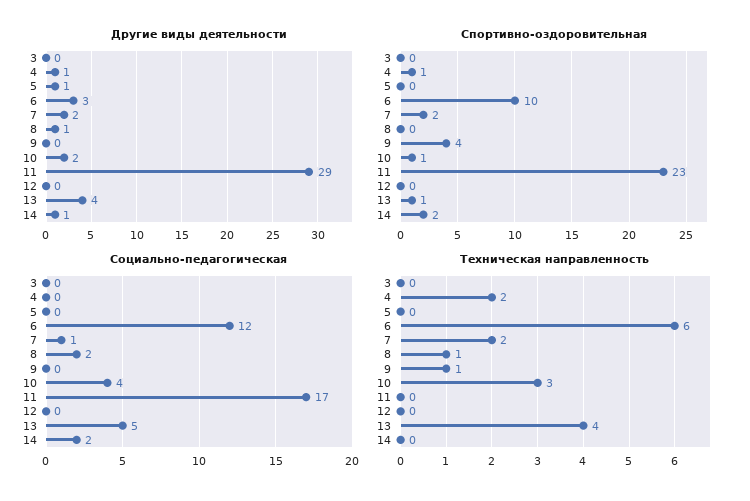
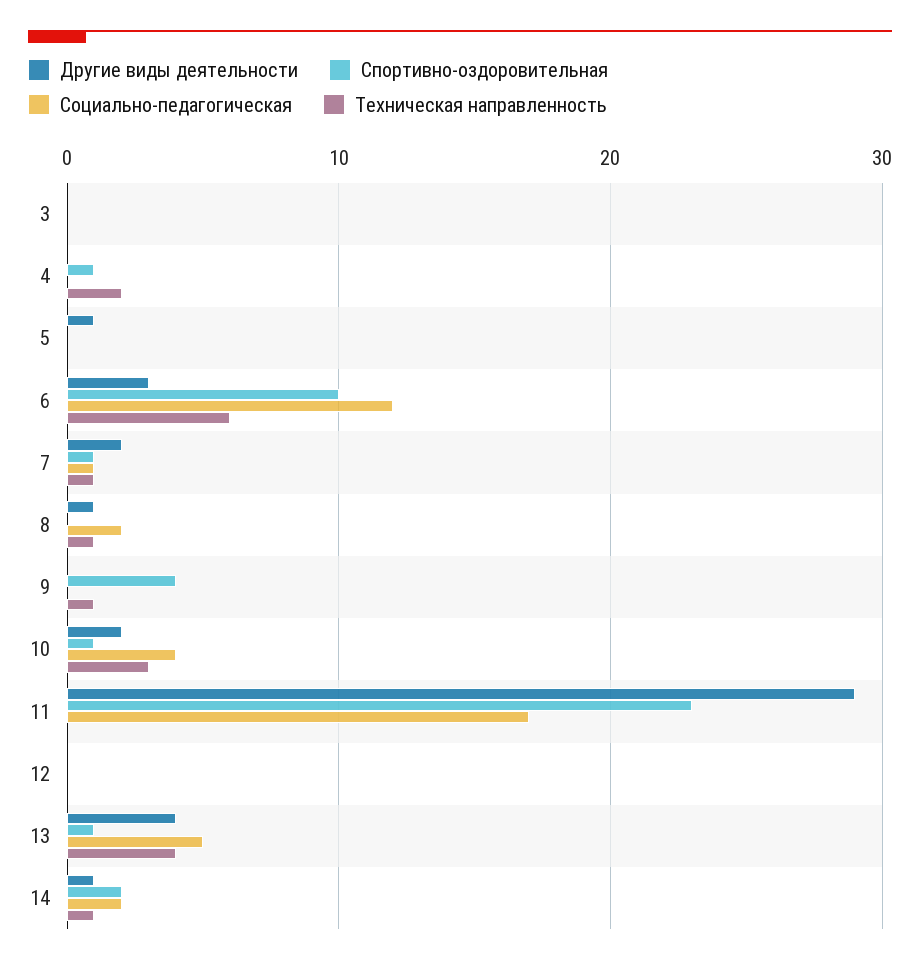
  {
    "Другие виды деятельности": {
      "3": 0,
-     "4": 1,
+     "4": 0,
      "5": 1,
      "6": 3,
      "7": 2,
      "8": 1,
      "9": 0,
      "10": 2,
      "11": 29,
      "12": 0,
      "13": 4,
      "14": 1
    },
    "Спортивно-оздоровительная": {
      "3": 0,
      "4": 1,
      "5": 0,
      "6": 10,
-     "7": 2,
+     "7": 1,
      "8": 0,
      "9": 4,
      "10": 1,
      "11": 23,
      "12": 0,
      "13": 1,
      "14": 2
    },
    "Социально-педагогическая": {
      "3": 0,
      "4": 0,
      "5": 0,
      "6": 12,
      "7": 1,
      "8": 2,
      "9": 0,
      "10": 4,
      "11": 17,
      "12": 0,
      "13": 5,
      "14": 2
    },
    "Техническая направленность": {
      "3": 0,
      "4": 2,
      "5": 0,
      "6": 6,
-     "7": 2,
+     "7": 1,
      "8": 1,
      "9": 1,
      "10": 3,
      "11": 0,
      "12": 0,
      "13": 4,
-     "14": 0
+     "14": 1
    }
  }

